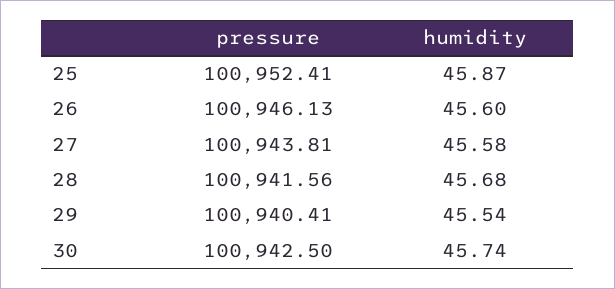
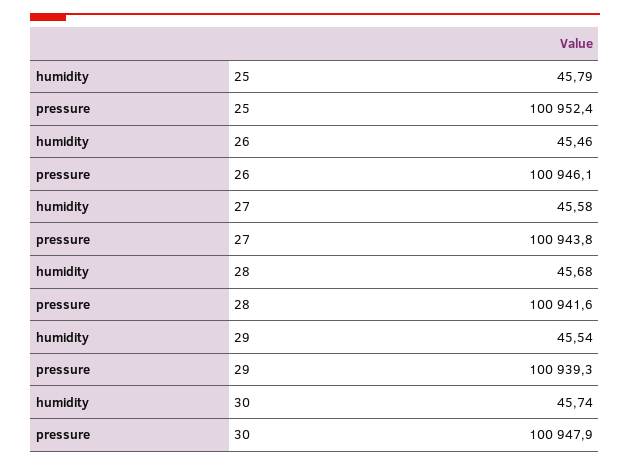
  {
    "pressure": {
      "25": 100952.41,
      "26": 100946.13,
      "27": 100943.81,
      "28": 100941.56,
-     "29": 100940.41,
+     "29": 100939.3,
-     "30": 100942.5
+     "30": 100947.9
    },
    "humidity": {
-     "25": 45.87,
+     "25": 45.79,
-     "26": 45.6,
+     "26": 45.46,
      "27": 45.58,
      "28": 45.68,
      "29": 45.54,
      "30": 45.74
    }
  }

